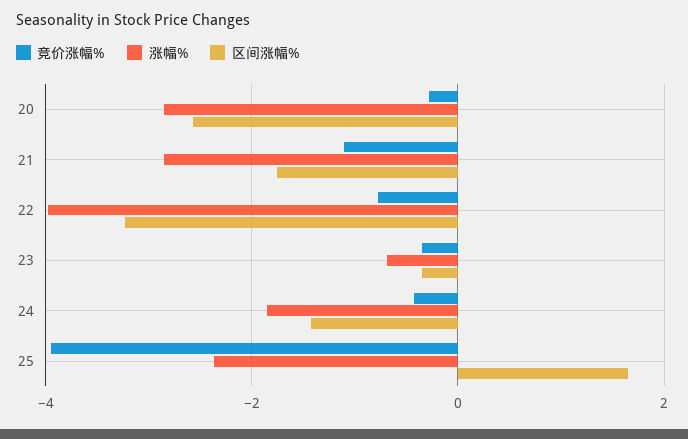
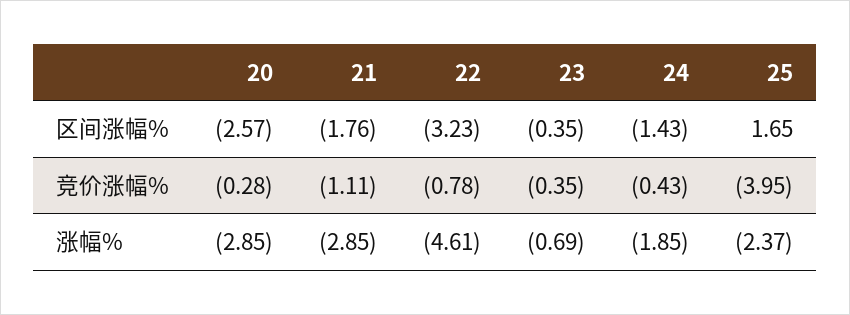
  {
    "竞价涨幅%": {
      "20": -0.28,
      "21": -1.11,
      "22": -0.78,
      "23": -0.35,
      "24": -0.43,
      "25": -3.95
    },
    "涨幅%": {
      "20": -2.85,
      "21": -2.85,
-     "22": -4,
+     "22": -4.61,
      "23": -0.69,
      "24": -1.85,
      "25": -2.37
    },
    "区间涨幅%": {
      "20": -2.57,
      "21": -1.76,
      "22": -3.23,
      "23": -0.35,
      "24": -1.43,
      "25": 1.65
    }
  }

